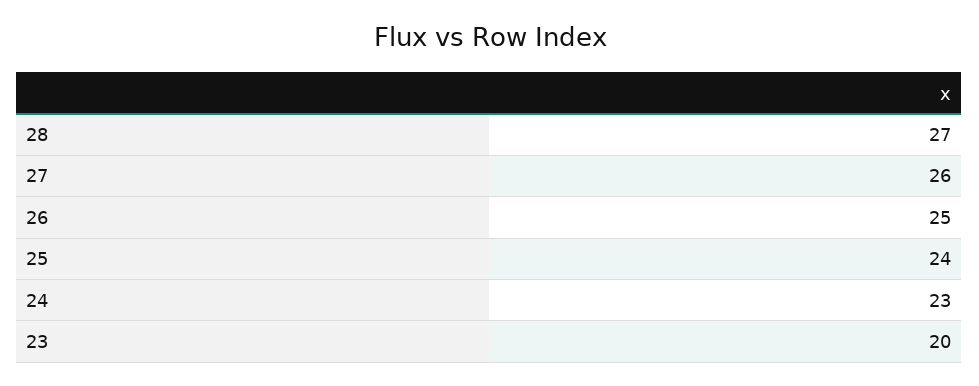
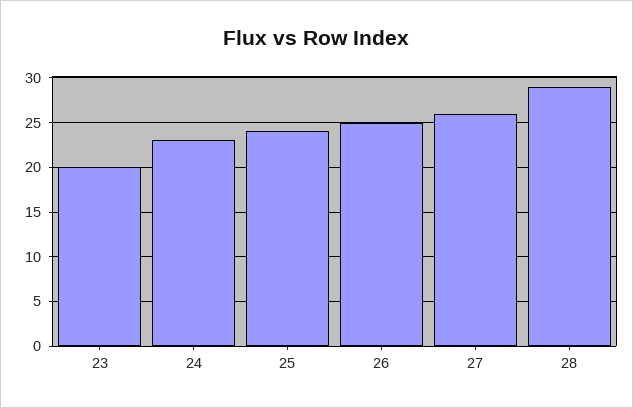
  {
-   "28": 27,
+   "28": 29,
    "27": 26,
    "26": 25,
    "25": 24,
    "24": 23,
    "23": 20
  }

